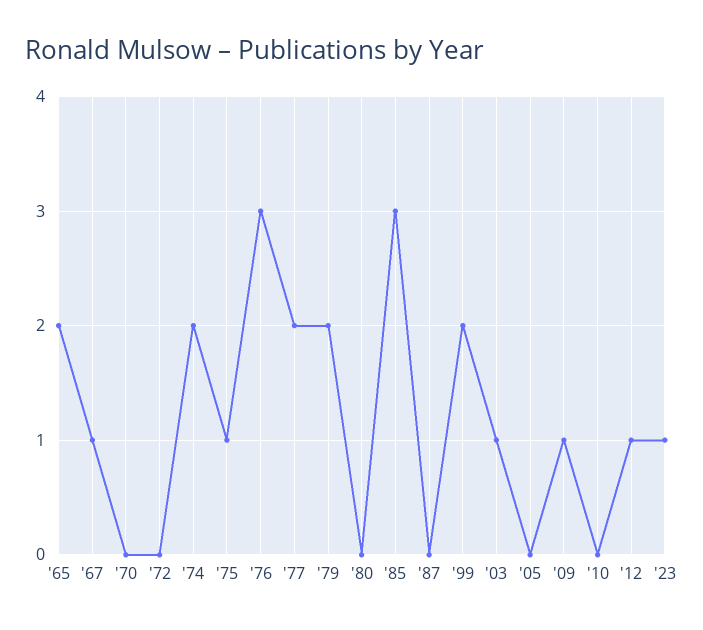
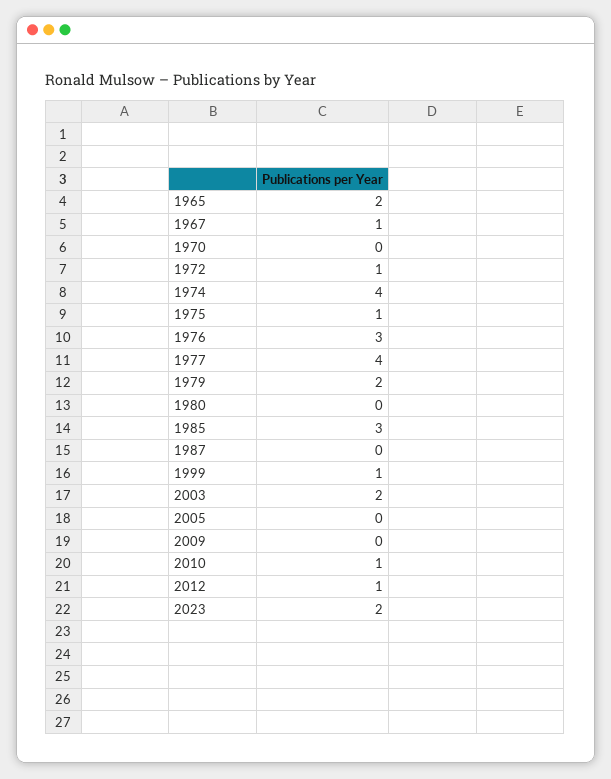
  {
    "'65": 2,
    "'67": 1,
    "'70": 0,
-   "'72": 0,
+   "'72": 1,
-   "'74": 2,
+   "'74": 4,
    "'75": 1,
    "'76": 3,
-   "'77": 2,
+   "'77": 4,
    "'79": 2,
    "'80": 0,
    "'85": 3,
    "'87": 0,
-   "'99": 2,
+   "'99": 1,
-   "'03": 1,
+   "'03": 2,
    "'05": 0,
-   "'09": 1,
+   "'09": 0,
-   "'10": 0,
+   "'10": 1,
    "'12": 1,
-   "'23": 1
+   "'23": 2
  }

